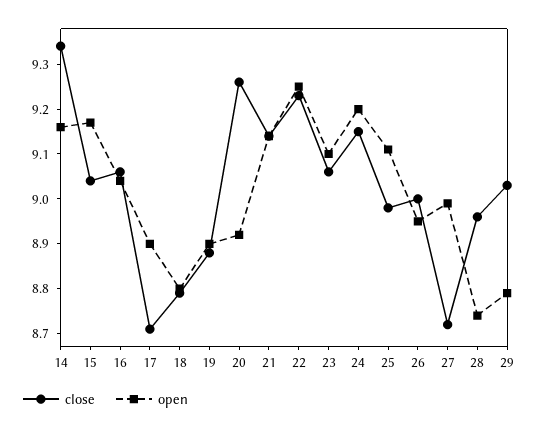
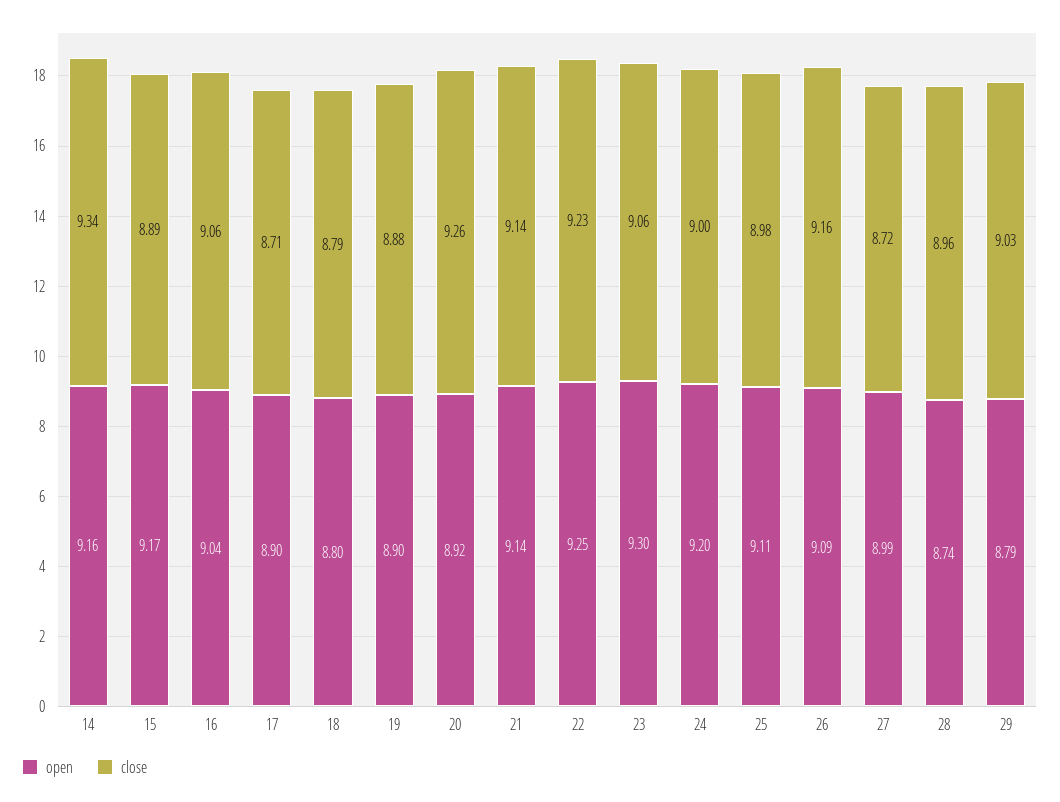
  {
    "close": {
      "14": 9.34,
-     "15": 9.05,
+     "15": 8.89,
      "16": 9.06,
      "17": 8.71,
      "18": 8.79,
      "19": 8.88,
      "20": 9.26,
      "21": 9.14,
      "22": 9.23,
      "23": 9.06,
-     "24": 9.15,
+     "24": 9,
      "25": 8.98,
-     "26": 9,
+     "26": 9.16,
      "27": 8.72,
      "28": 8.96,
      "29": 9.03
    },
    "open": {
      "14": 9.16,
      "15": 9.17,
      "16": 9.04,
      "17": 8.9,
      "18": 8.8,
      "19": 8.9,
      "20": 8.92,
      "21": 9.14,
      "22": 9.25,
-     "23": 9.1,
+     "23": 9.3,
      "24": 9.2,
      "25": 9.11,
-     "26": 8.95,
+     "26": 9.09,
      "27": 8.99,
      "28": 8.74,
      "29": 8.79
    }
  }

